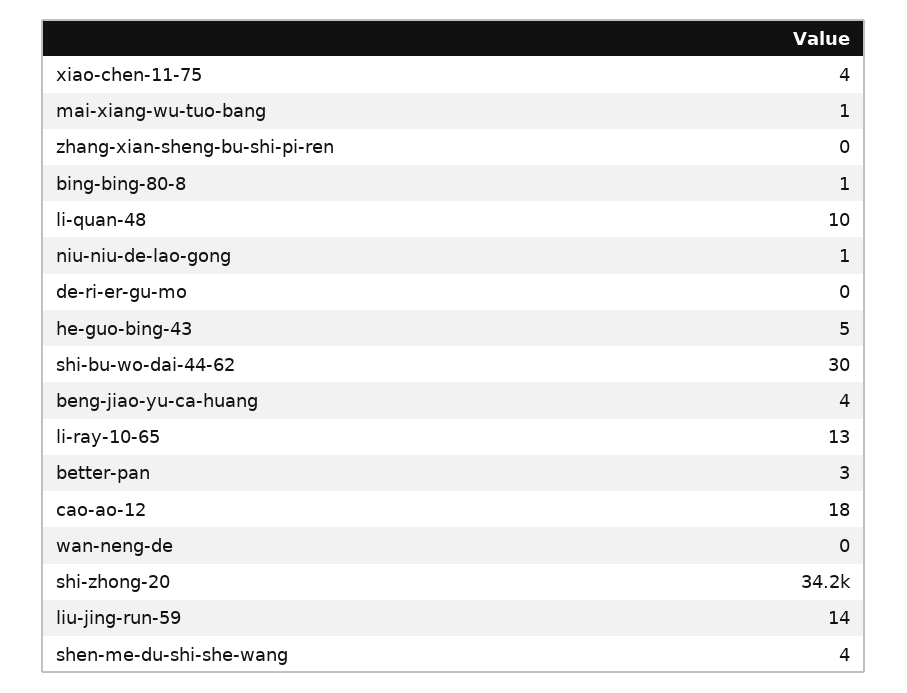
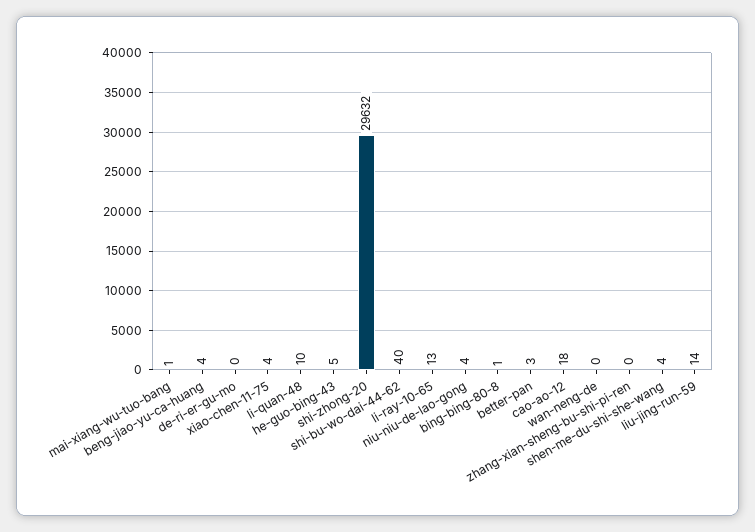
  {
    "xiao-chen-11-75": 4,
    "mai-xiang-wu-tuo-bang": 1,
    "zhang-xian-sheng-bu-shi-pi-ren": 0,
    "bing-bing-80-8": 1,
    "li-quan-48": 10,
-   "niu-niu-de-lao-gong": 1,
+   "niu-niu-de-lao-gong": 4,
    "de-ri-er-gu-mo": 0,
    "he-guo-bing-43": 5,
-   "shi-bu-wo-dai-44-62": 30,
+   "shi-bu-wo-dai-44-62": 40,
    "beng-jiao-yu-ca-huang": 4,
    "li-ray-10-65": 13,
    "better-pan": 3,
    "cao-ao-12": 18,
    "wan-neng-de": 0,
-   "shi-zhong-20": 34200,
+   "shi-zhong-20": 29632,
    "liu-jing-run-59": 14,
    "shen-me-du-shi-she-wang": 4
  }

